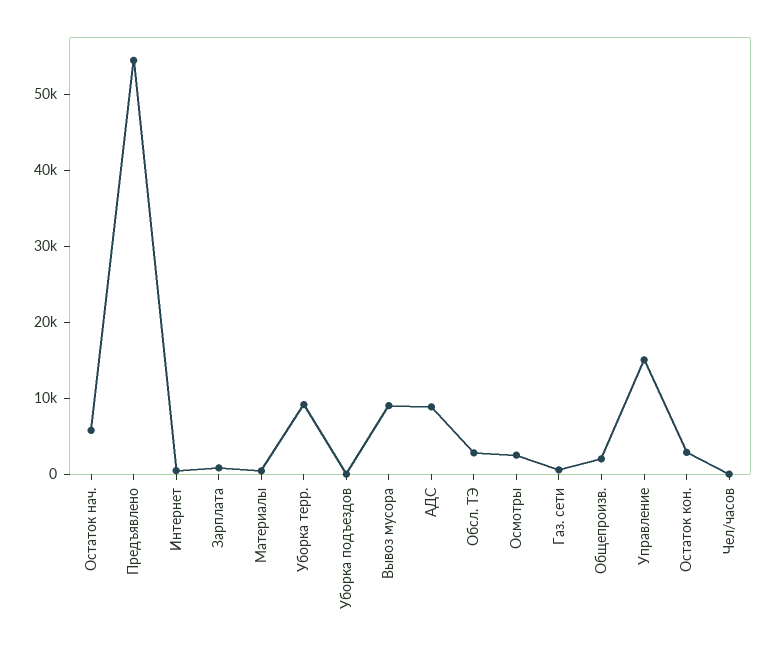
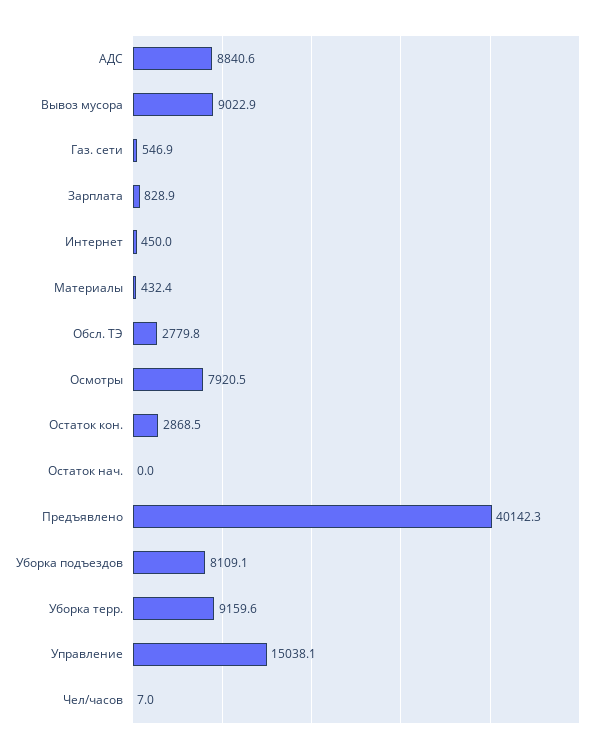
  {
-   "Остаток нач.": 6000,
+   "Остаток нач.": 0,
-   "Предъявлено": 54000,
+   "Предъявлено": 40142.3,
    "Интернет": 450,
    "Зарплата": 828.9,
    "Материалы": 432.4,
    "Уборка терр.": 9159.6,
-   "Уборка подъездов": 0,
+   "Уборка подъездов": 8109.1,
    "Вывоз мусора": 9022.9,
    "АДС": 8840.6,
    "Обсл. ТЭ": 2779.8,
-   "Осмотры": 2000,
+   "Осмотры": 7920.5,
    "Газ. сети": 546.9,
-   "Общепроизв.": 2000,
    "Управление": 15038.1,
    "Остаток кон.": 2868.5,
    "Чел/часов": 7
  }

